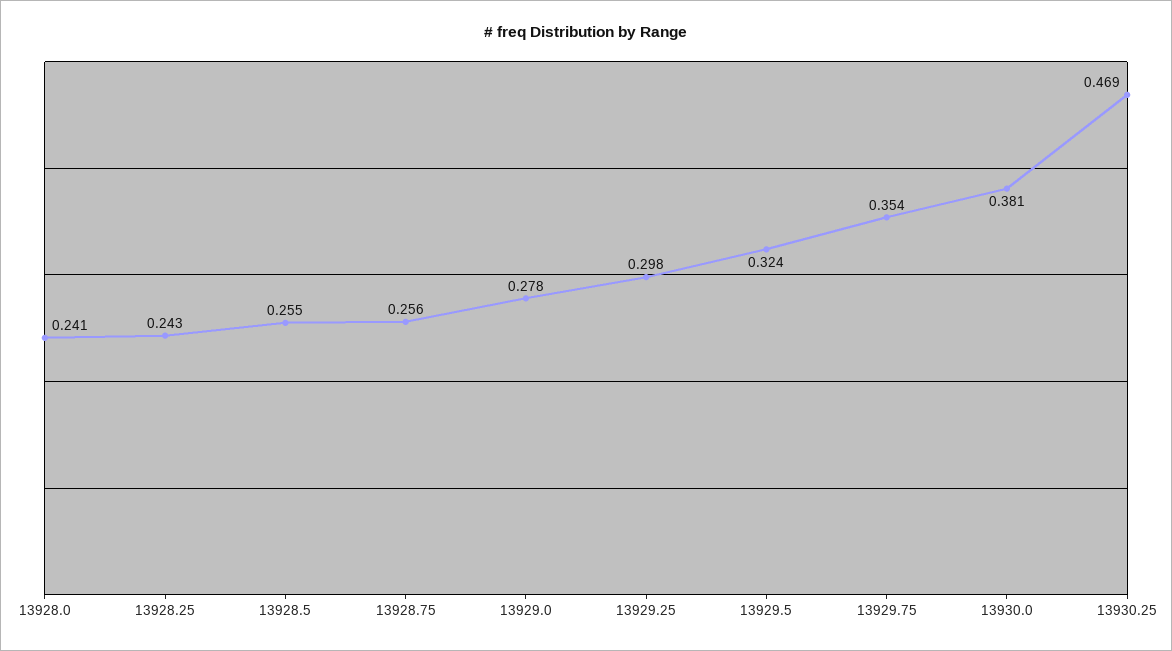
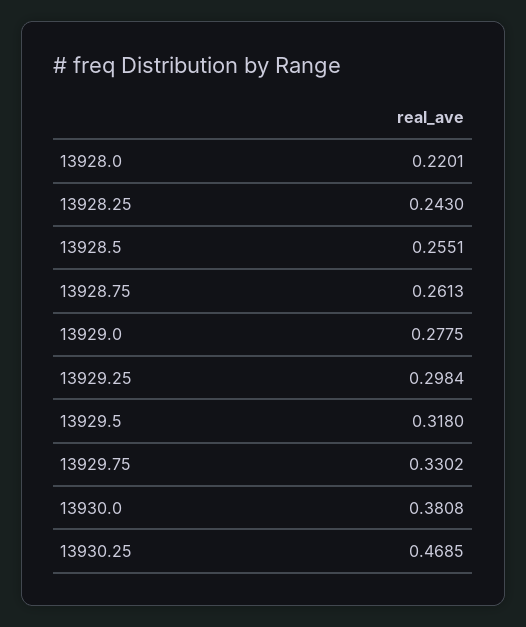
  {
-   "13928.0": 0.241,
+   "13928.0": 0.2201,
    "13928.25": 0.243,
    "13928.5": 0.2551,
-   "13928.75": 0.256,
+   "13928.75": 0.2613,
    "13929.0": 0.2775,
    "13929.25": 0.2984,
-   "13929.5": 0.324,
+   "13929.5": 0.318,
-   "13929.75": 0.354,
+   "13929.75": 0.3302,
    "13930.0": 0.3808,
    "13930.25": 0.4685
  }

